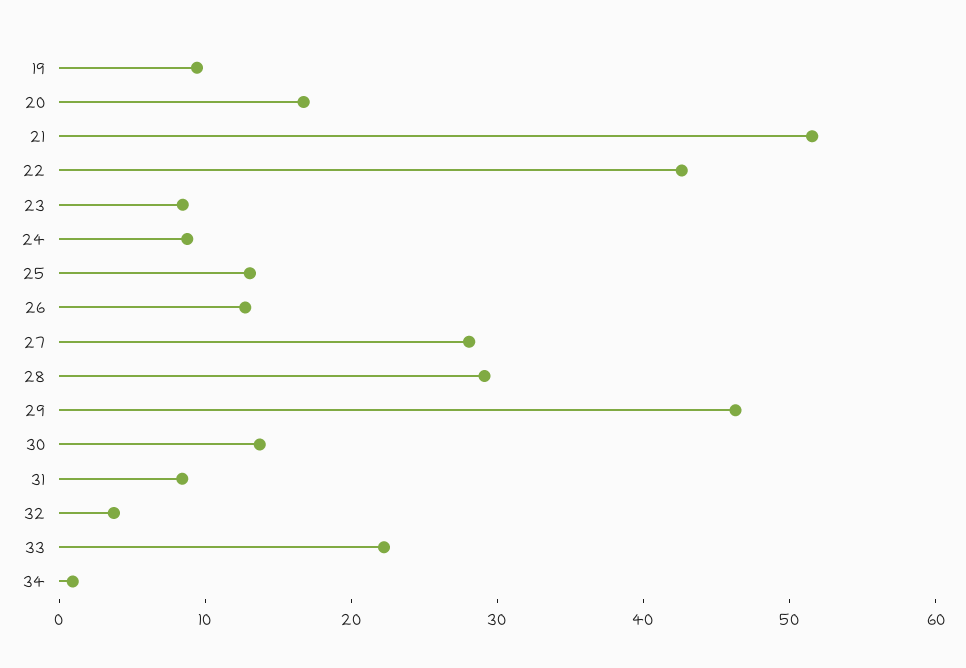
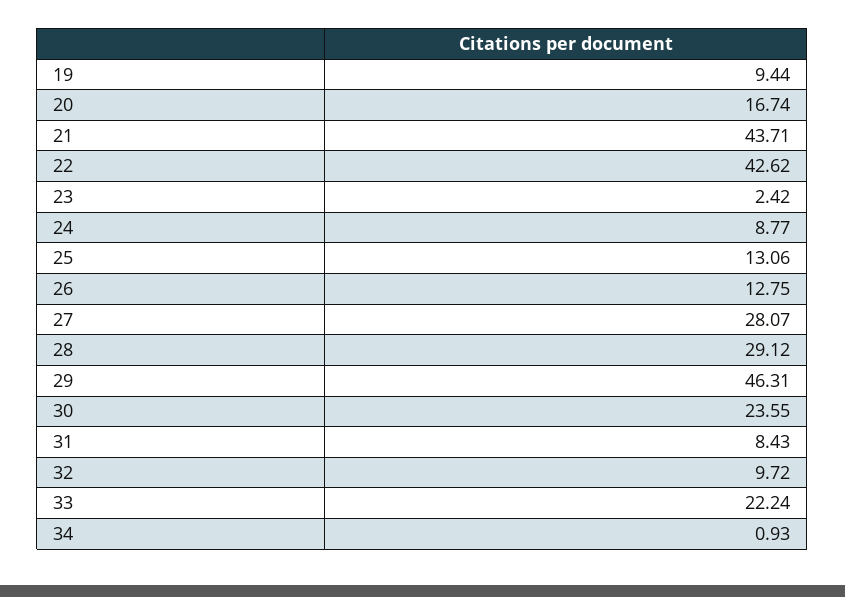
  {
    "19": 9.44,
    "20": 16.74,
-   "21": 52,
+   "21": 43.71,
    "22": 42.62,
-   "23": 8,
+   "23": 2.42,
    "24": 8.77,
    "25": 13.06,
    "26": 12.75,
    "27": 28.07,
    "28": 29.12,
    "29": 46.31,
-   "30": 14,
+   "30": 23.55,
    "31": 8.43,
-   "32": 4,
+   "32": 9.72,
    "33": 22.24,
    "34": 0.93
  }

